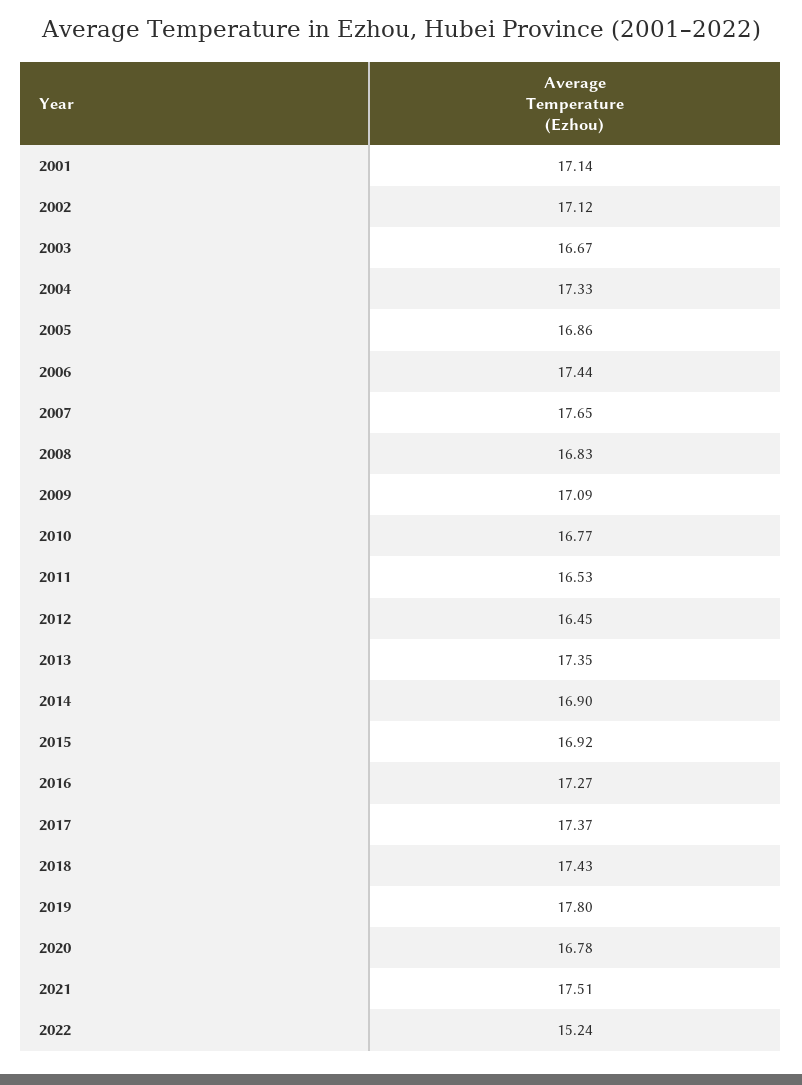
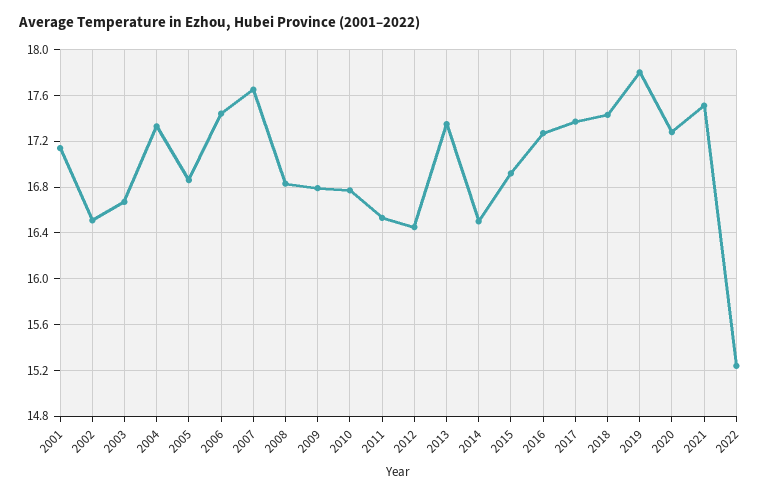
  {
    "2001": 17.14,
-   "2002": 17.12,
+   "2002": 16.5,
    "2003": 16.67,
    "2004": 17.33,
    "2005": 16.86,
    "2006": 17.44,
    "2007": 17.65,
    "2008": 16.83,
-   "2009": 17.09,
+   "2009": 16.8,
    "2010": 16.77,
    "2011": 16.53,
    "2012": 16.45,
    "2013": 17.35,
-   "2014": 16.9,
+   "2014": 16.5,
    "2015": 16.92,
    "2016": 17.27,
    "2017": 17.37,
    "2018": 17.43,
    "2019": 17.8,
-   "2020": 16.78,
+   "2020": 17.3,
    "2021": 17.51,
    "2022": 15.24
  }

